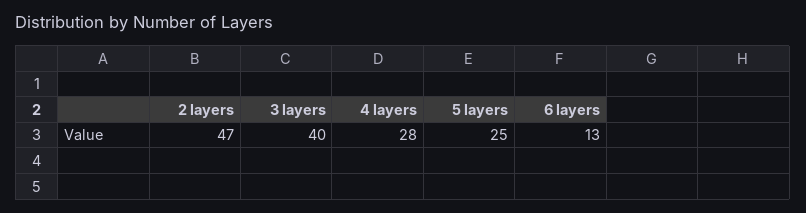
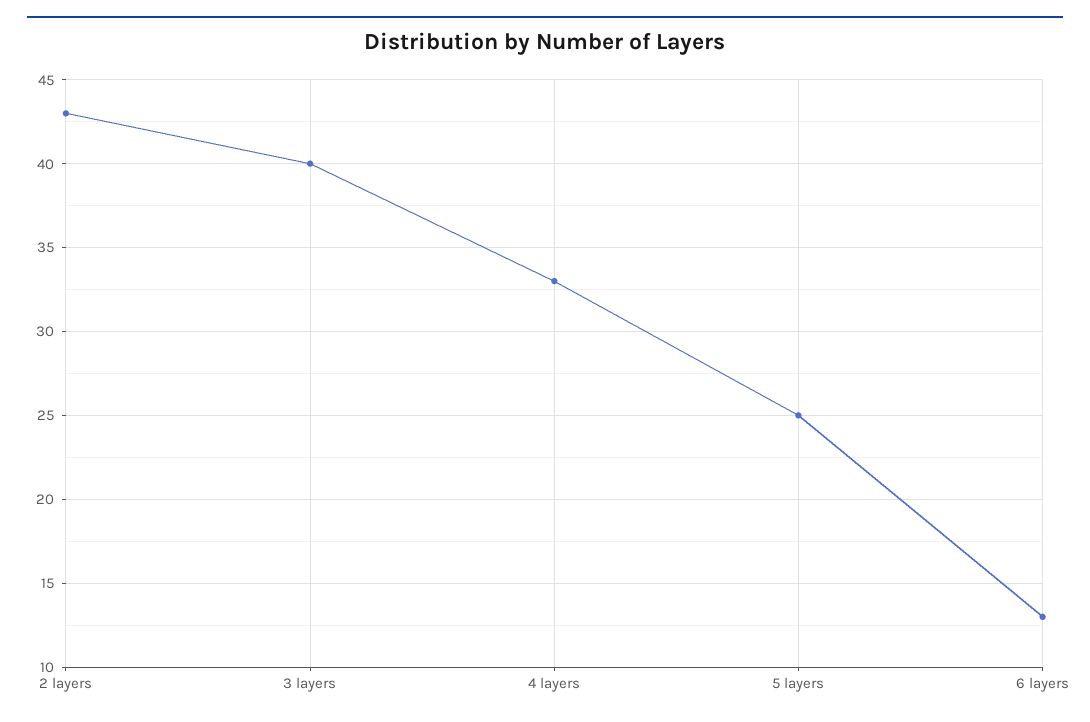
  {
-   "2 layers": 47,
+   "2 layers": 43,
    "3 layers": 40,
-   "4 layers": 28,
+   "4 layers": 33,
    "5 layers": 25,
    "6 layers": 13
  }

